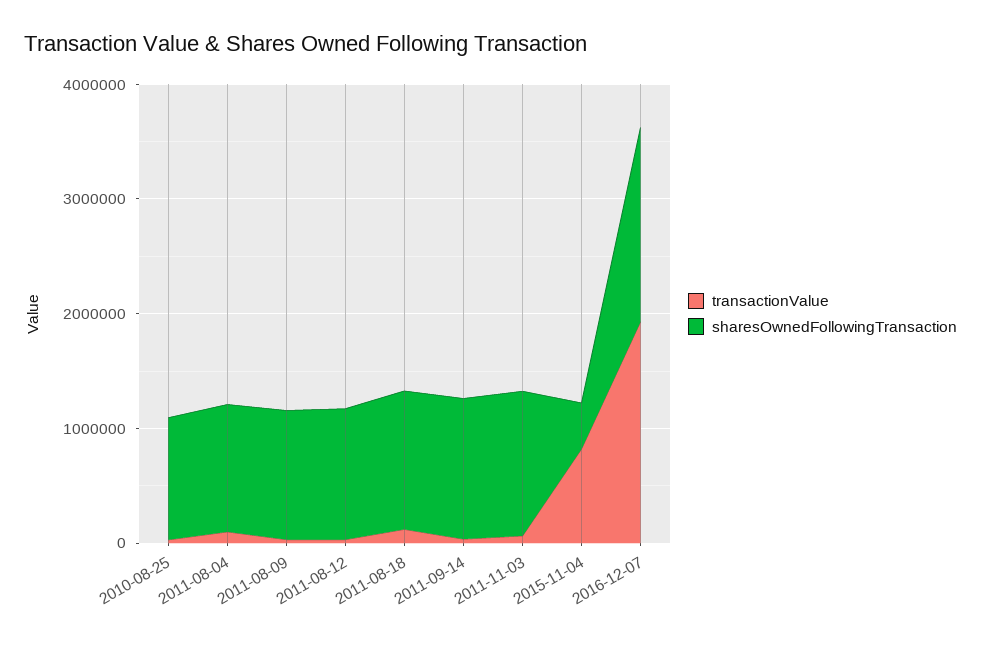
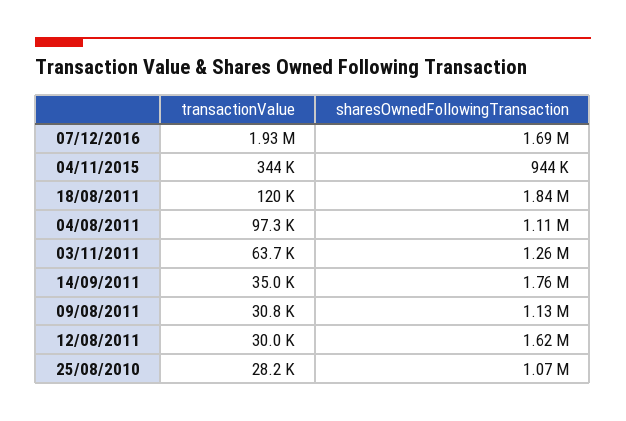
  {
    "transactionValue": {
      "2010-08-25": 28200,
      "2011-08-04": 97300,
      "2011-08-09": 30800,
      "2011-08-12": 30000,
      "2011-08-18": 120000,
      "2011-09-14": 35000,
      "2011-11-03": 63700,
-     "2015-11-04": 800000,
+     "2015-11-04": 344000,
      "2016-12-07": 1930000
    },
    "sharesOwnedFollowingTransaction": {
      "2010-08-25": 1070000,
      "2011-08-04": 1110000,
      "2011-08-09": 1130000,
-     "2011-08-12": 1200000,
+     "2011-08-12": 1620000,
-     "2011-08-18": 1200000,
+     "2011-08-18": 1840000,
-     "2011-09-14": 1200000,
+     "2011-09-14": 1760000,
      "2011-11-03": 1260000,
-     "2015-11-04": 400000,
+     "2015-11-04": 944000,
      "2016-12-07": 1690000
    }
  }

